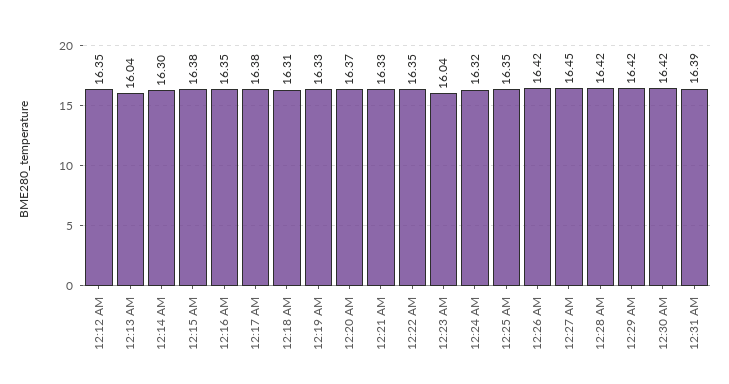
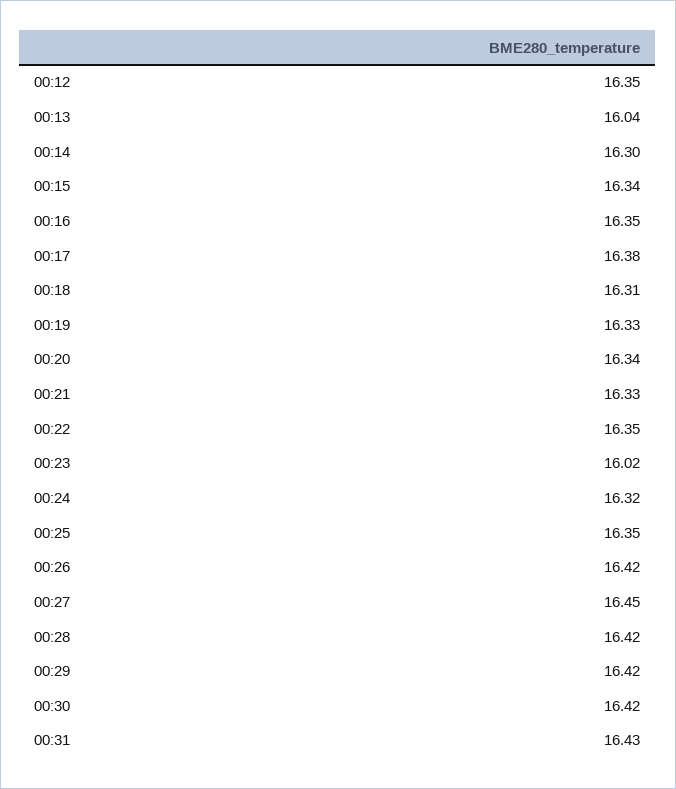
  {
    "12:12 AM": 16.35,
    "12:13 AM": 16.04,
    "12:14 AM": 16.3,
-   "12:15 AM": 16.38,
+   "12:15 AM": 16.34,
    "12:16 AM": 16.35,
    "12:17 AM": 16.38,
    "12:18 AM": 16.31,
    "12:19 AM": 16.33,
-   "12:20 AM": 16.37,
+   "12:20 AM": 16.34,
    "12:21 AM": 16.33,
    "12:22 AM": 16.35,
-   "12:23 AM": 16.04,
+   "12:23 AM": 16.02,
    "12:24 AM": 16.32,
    "12:25 AM": 16.35,
    "12:26 AM": 16.42,
    "12:27 AM": 16.45,
    "12:28 AM": 16.42,
    "12:29 AM": 16.42,
    "12:30 AM": 16.42,
-   "12:31 AM": 16.39
+   "12:31 AM": 16.43
  }

